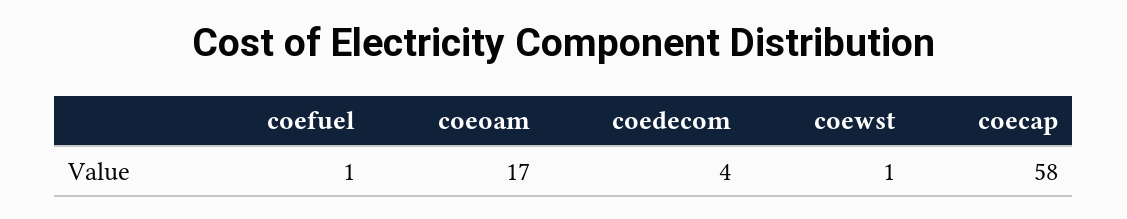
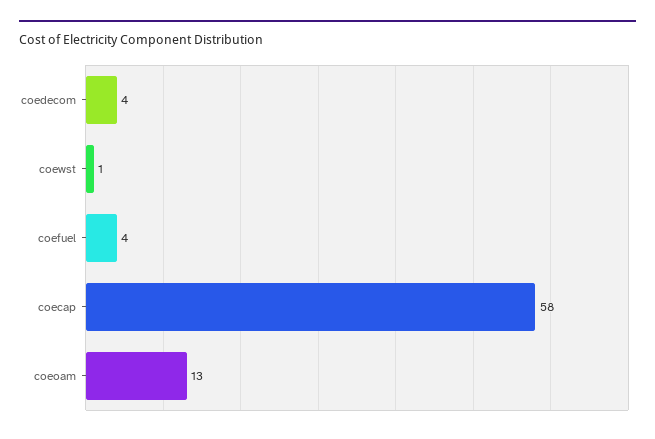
  {
-   "coefuel": 1,
+   "coefuel": 4,
-   "coeoam": 17,
+   "coeoam": 13,
    "coedecom": 4,
    "coewst": 1,
    "coecap": 58
  }

